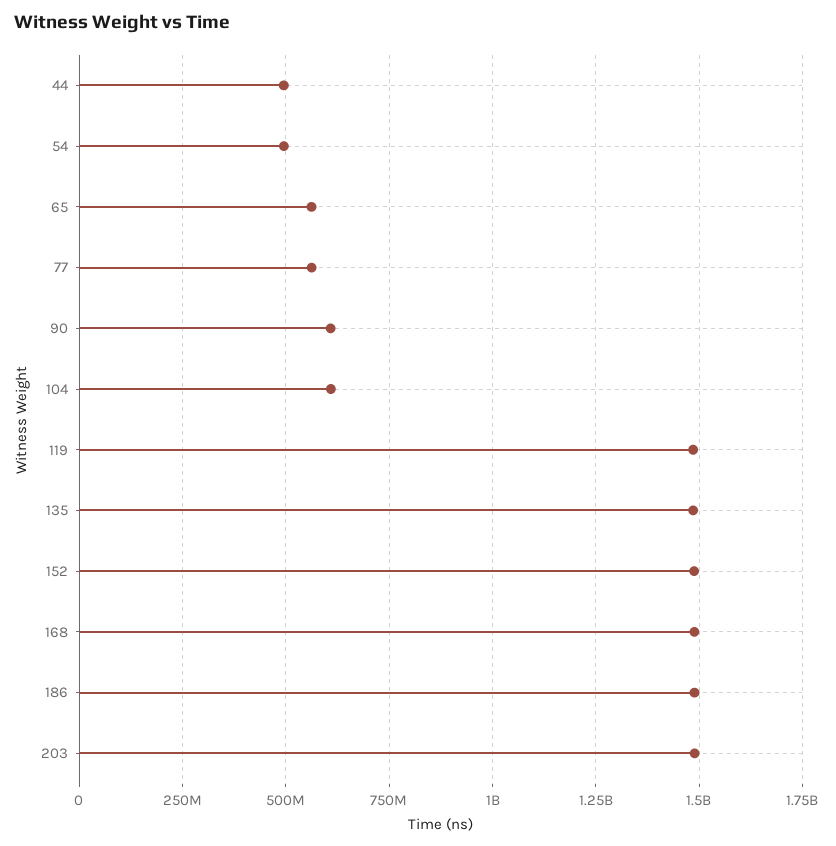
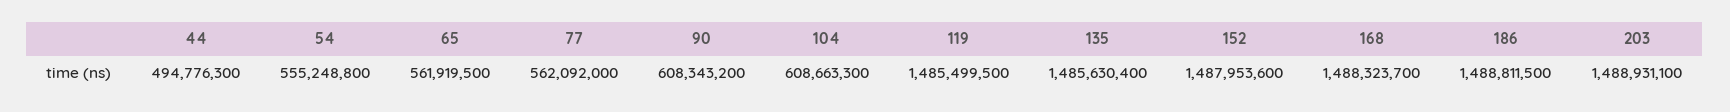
  {
    "44": 494776300,
-   "54": 500000000,
+   "54": 555248800,
    "65": 561919500,
    "77": 562092000,
    "90": 608343200,
    "104": 608663300,
    "119": 1485499500,
    "135": 1485630400,
    "152": 1487953600,
    "168": 1488323700,
    "186": 1488811500,
    "203": 1488931100
  }

